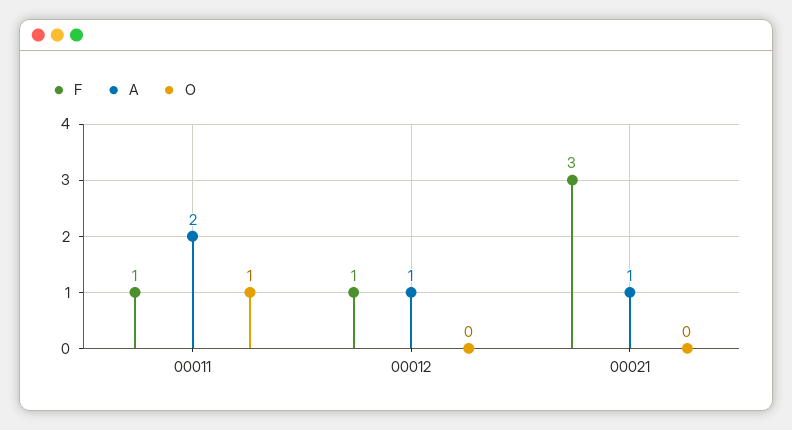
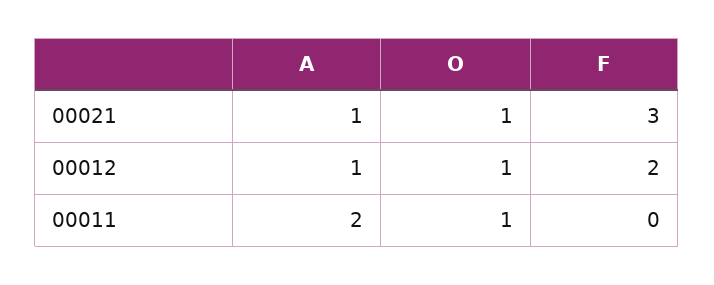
  {
    "F": {
-     "00011": 1,
+     "00011": 0,
-     "00012": 1,
+     "00012": 2,
      "00021": 3
    },
    "A": {
      "00011": 2,
      "00012": 1,
      "00021": 1
    },
    "O": {
      "00011": 1,
-     "00012": 0,
+     "00012": 1,
-     "00021": 0
+     "00021": 1
    }
  }

